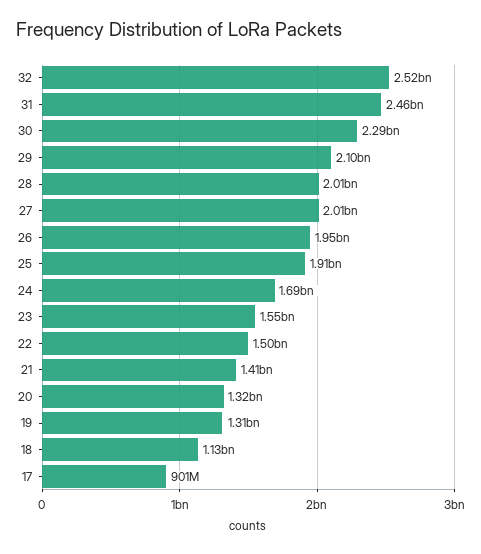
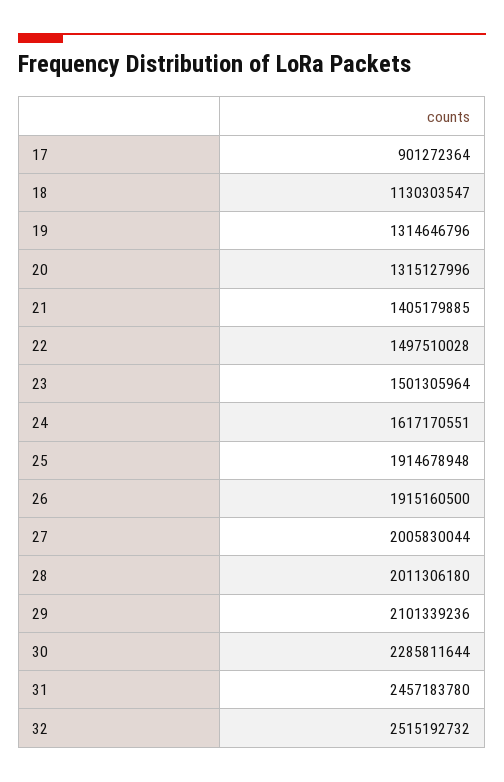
  {
    "32": 2515192732,
    "31": 2457183780,
    "30": 2285811644,
    "29": 2101339236,
    "28": 2011306180,
    "27": 2005830044,
-   "26": 1950000000,
+   "26": 1915160500,
    "25": 1914678948,
-   "24": 1690000000,
+   "24": 1617170551,
-   "23": 1550000000,
+   "23": 1501305964,
    "22": 1497510028,
    "21": 1405179885,
    "20": 1315127996,
    "19": 1314646796,
    "18": 1130303547,
    "17": 901272364
  }

